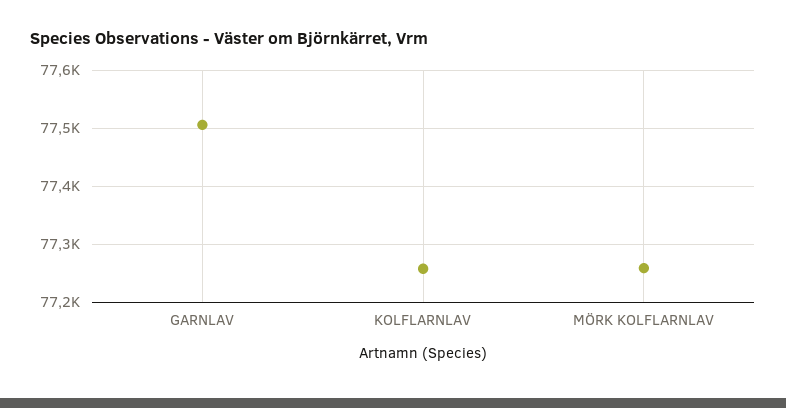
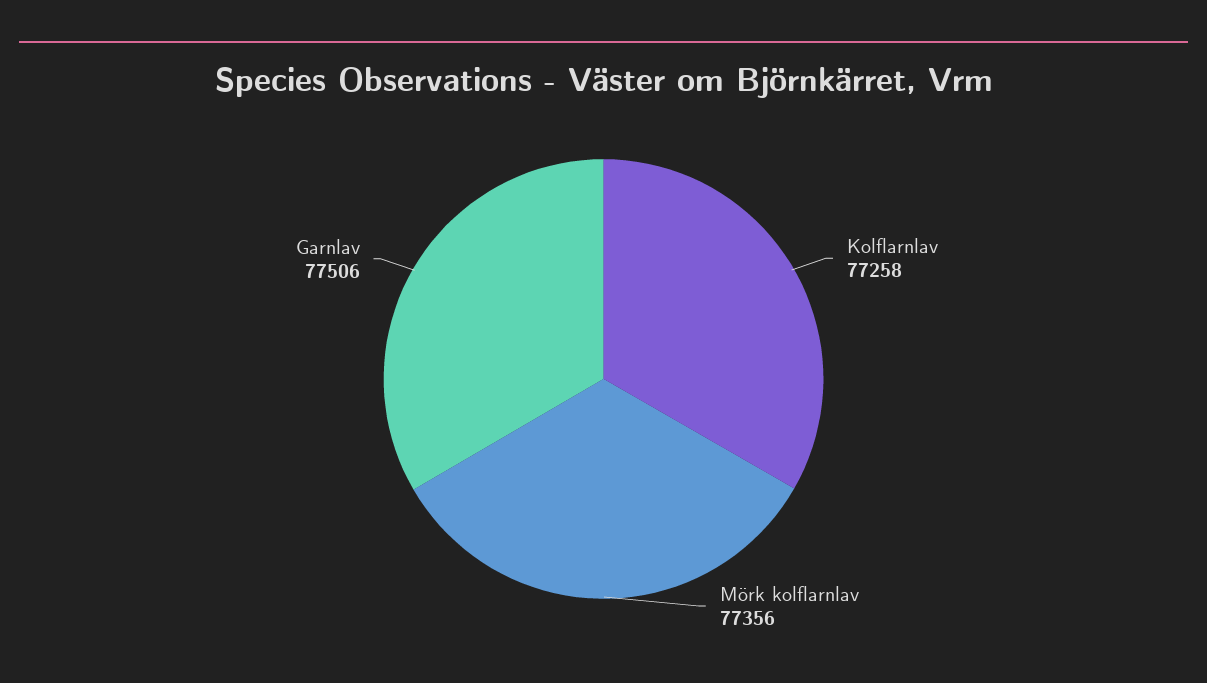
  {
    "GARNLAV": 77506,
    "KOLFLARNLAV": 77258,
-   "MÖRK KOLFLARNLAV": 77260
+   "MÖRK KOLFLARNLAV": 77356
  }

